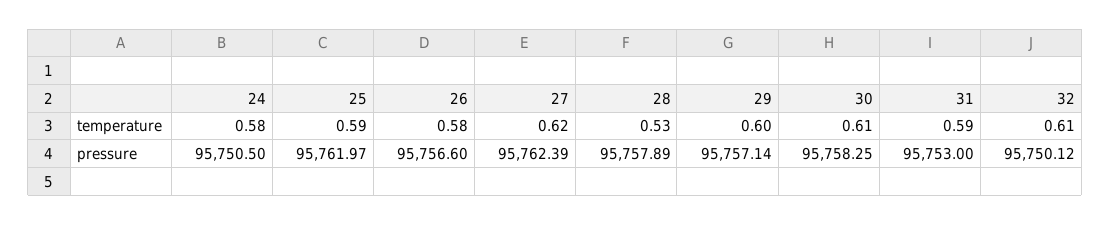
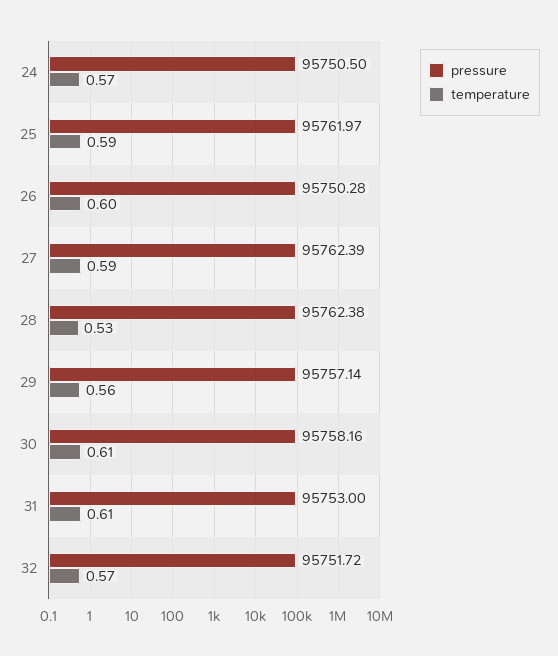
  {
    "temperature": {
-     "24": 0.58,
+     "24": 0.57,
      "25": 0.59,
-     "26": 0.58,
+     "26": 0.6,
-     "27": 0.62,
+     "27": 0.59,
      "28": 0.53,
-     "29": 0.6,
+     "29": 0.56,
      "30": 0.61,
-     "31": 0.59,
+     "31": 0.61,
-     "32": 0.61
+     "32": 0.57
    },
    "pressure": {
      "24": 95750.5,
      "25": 95761.97,
-     "26": 95756.6,
+     "26": 95750.28,
      "27": 95762.39,
-     "28": 95757.89,
+     "28": 95762.38,
      "29": 95757.14,
-     "30": 95758.25,
+     "30": 95758.16,
      "31": 95753,
-     "32": 95750.12
+     "32": 95751.72
    }
  }

